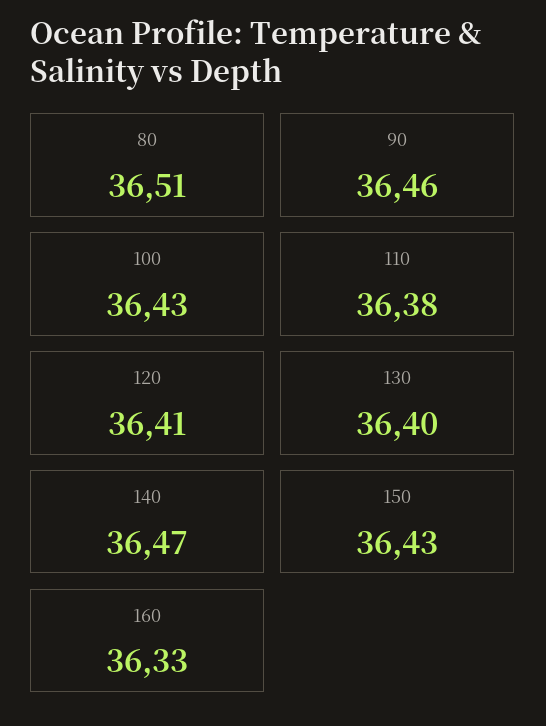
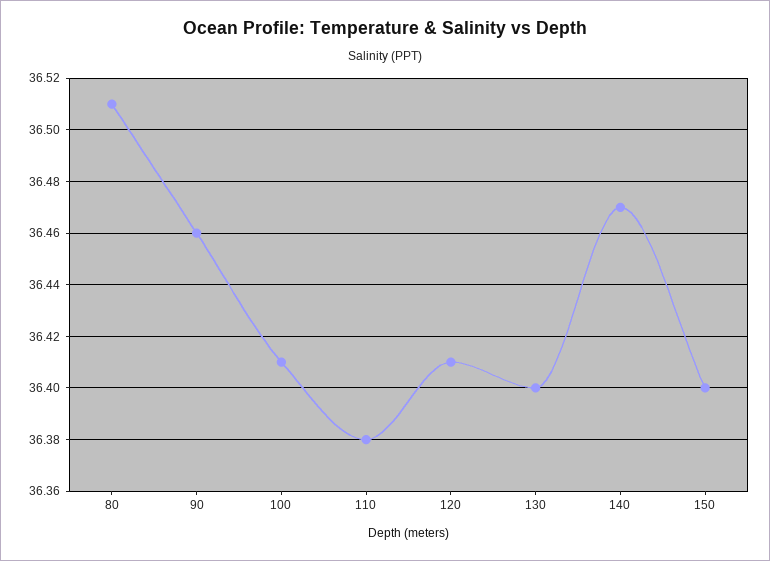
  {
    "80": 36.51,
    "90": 36.46,
-   "100": 36.43,
+   "100": 36.41,
    "110": 36.38,
    "120": 36.41,
    "130": 36.4,
    "140": 36.47,
-   "150": 36.43,
+   "150": 36.4
-   "160": 36.33
  }

